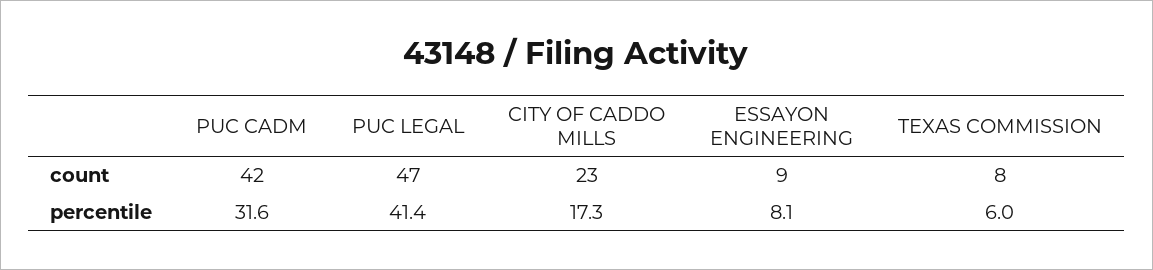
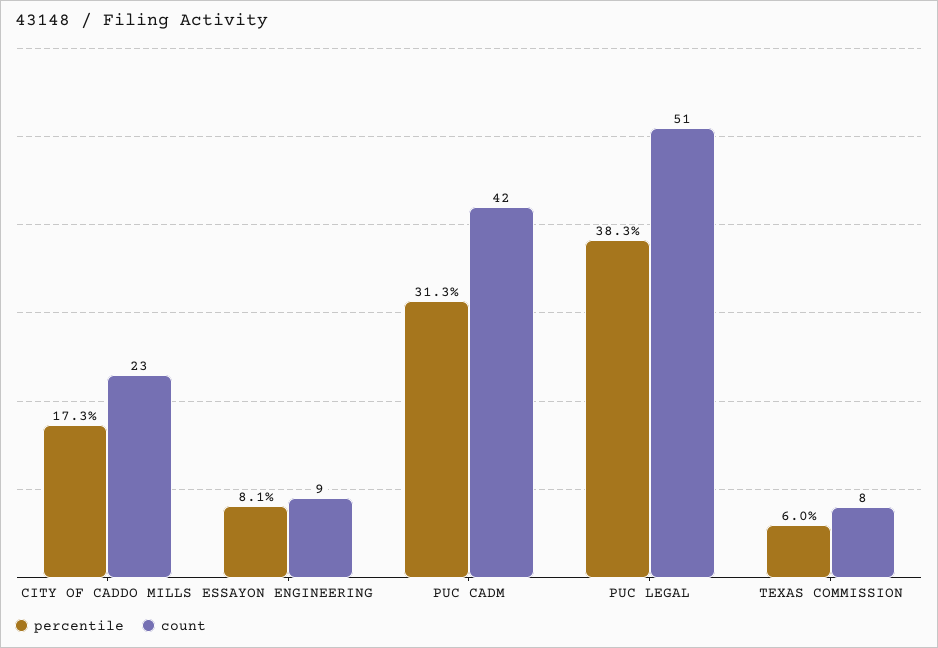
  {
    "count": {
      "PUC CADM": 42,
-     "PUC LEGAL": 47,
+     "PUC LEGAL": 51,
      "CITY OF CADDO MILLS": 23,
      "ESSAYON ENGINEERING": 9,
      "TEXAS COMMISSION": 8
    },
    "percentile": {
-     "PUC CADM": 31.6,
+     "PUC CADM": 31.3,
-     "PUC LEGAL": 41.4,
+     "PUC LEGAL": 38.3,
      "CITY OF CADDO MILLS": 17.3,
      "ESSAYON ENGINEERING": 8.1,
      "TEXAS COMMISSION": 6
    }
  }

